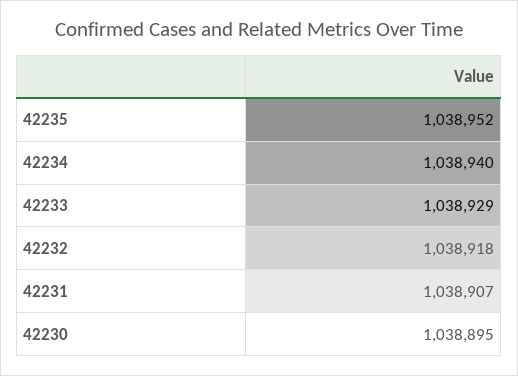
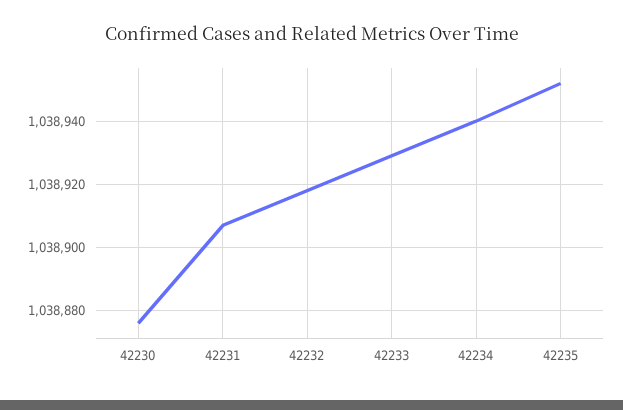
  {
    "42235": 1038952,
    "42234": 1038940,
    "42233": 1038929,
    "42232": 1038918,
    "42231": 1038907,
-   "42230": 1038895
+   "42230": 1038875
  }

